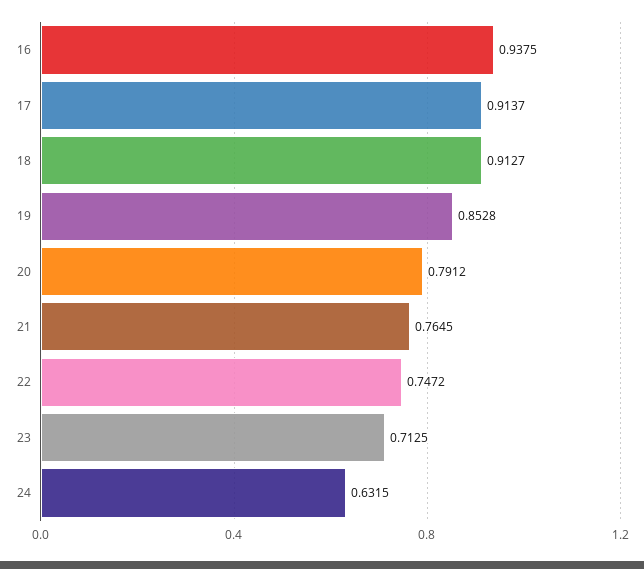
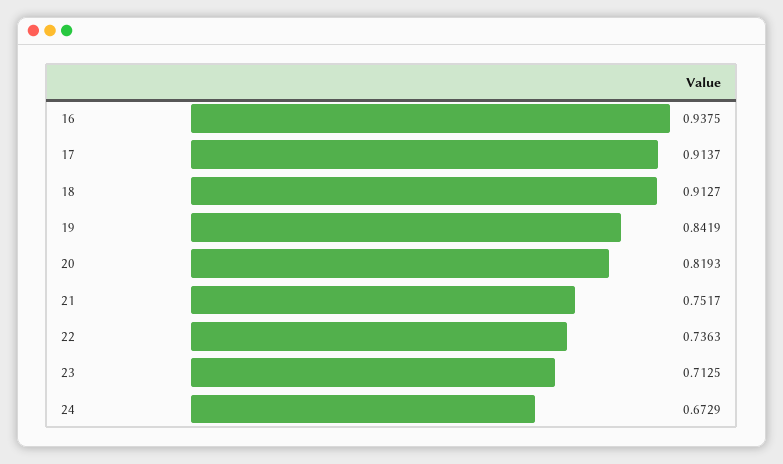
  {
    "16": 0.9375,
    "17": 0.9137,
    "18": 0.9127,
-   "19": 0.8528,
+   "19": 0.8419,
-   "20": 0.7912,
+   "20": 0.8193,
-   "21": 0.7645,
+   "21": 0.7517,
-   "22": 0.7472,
+   "22": 0.7363,
    "23": 0.7125,
-   "24": 0.6315
+   "24": 0.6729
  }

